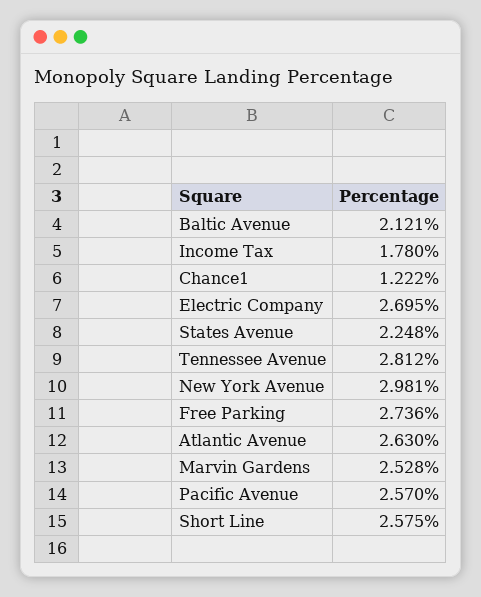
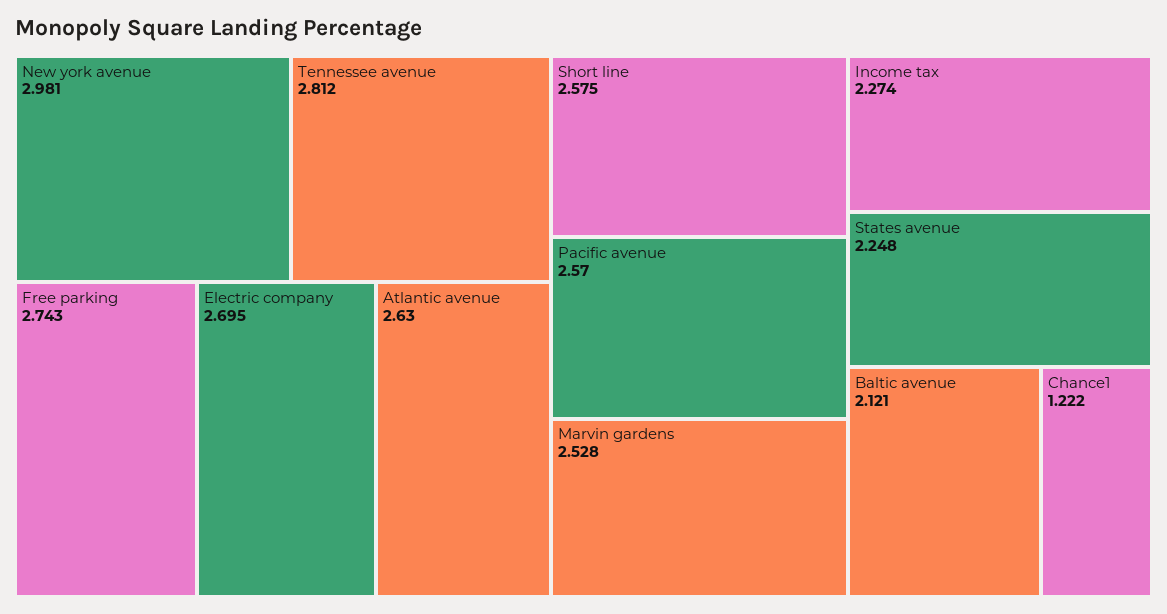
  {
    "Baltic Avenue": 2.121,
-   "Income Tax": 1.78,
+   "Income Tax": 2.274,
    "Chance1": 1.222,
    "Electric Company": 2.695,
    "States Avenue": 2.248,
    "Tennessee Avenue": 2.812,
    "New York Avenue": 2.981,
-   "Free Parking": 2.736,
+   "Free Parking": 2.743,
    "Atlantic Avenue": 2.63,
    "Marvin Gardens": 2.528,
    "Pacific Avenue": 2.57,
    "Short Line": 2.575
  }

